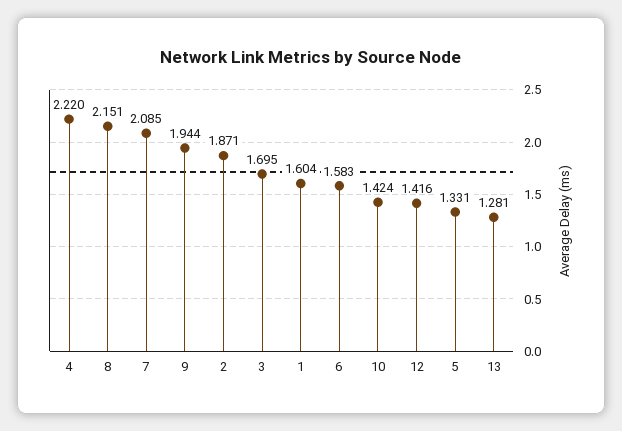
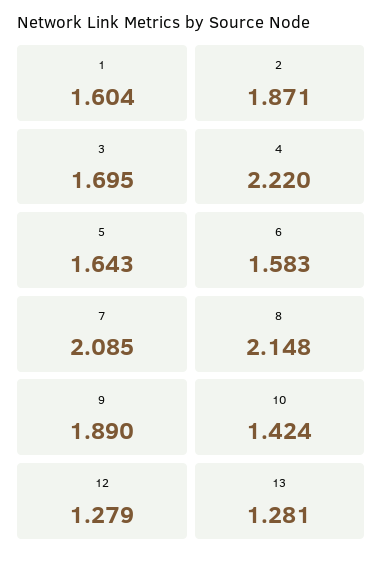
  {
    "4": 2.22,
-   "8": 2.151,
+   "8": 2.148,
    "7": 2.085,
-   "9": 1.944,
+   "9": 1.89,
    "2": 1.871,
    "3": 1.695,
    "1": 1.604,
    "6": 1.583,
    "10": 1.424,
-   "12": 1.416,
+   "12": 1.279,
-   "5": 1.331,
+   "5": 1.643,
    "13": 1.281
  }

